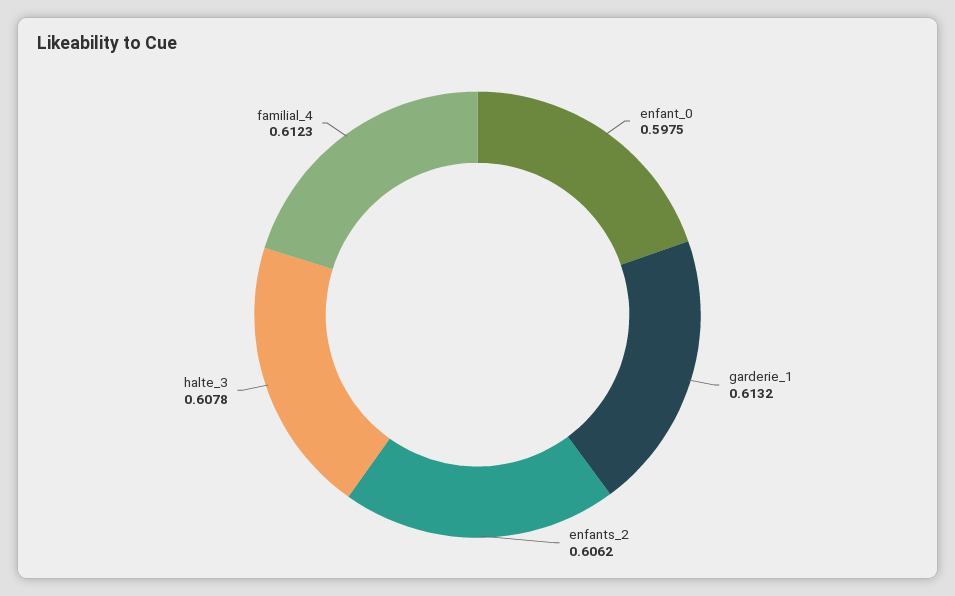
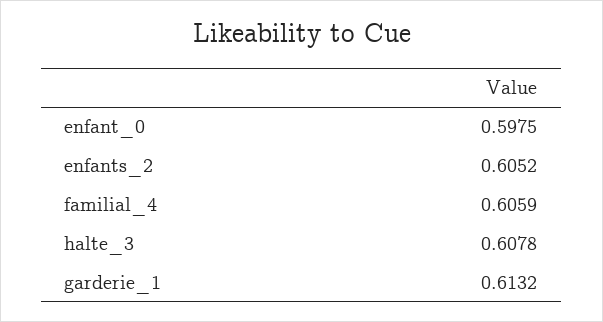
  {
    "enfant_0": 0.5975,
    "garderie_1": 0.6132,
-   "enfants_2": 0.6062,
+   "enfants_2": 0.6052,
    "halte_3": 0.6078,
-   "familial_4": 0.6123
+   "familial_4": 0.6059
  }

